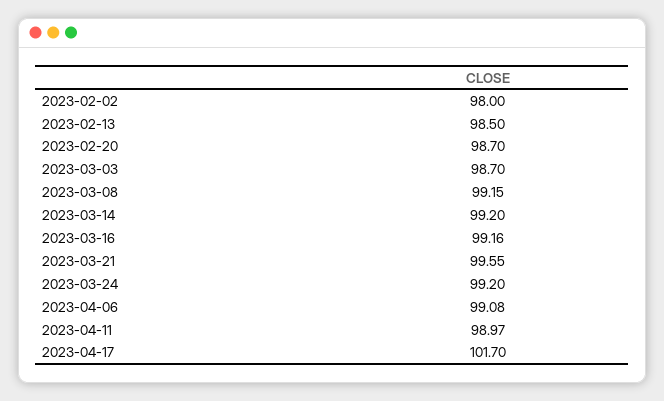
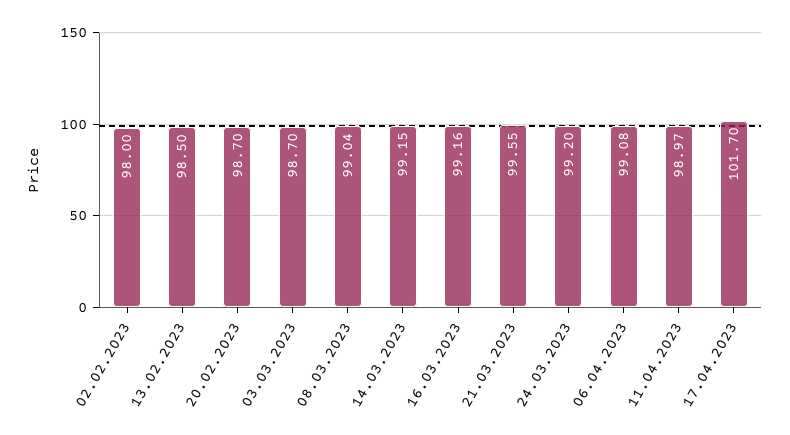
  {
    "2023-02-02": 98,
    "2023-02-13": 98.5,
    "2023-02-20": 98.7,
    "2023-03-03": 98.7,
-   "2023-03-08": 99.15,
+   "2023-03-08": 99.04,
-   "2023-03-14": 99.2,
+   "2023-03-14": 99.15,
    "2023-03-16": 99.16,
    "2023-03-21": 99.55,
    "2023-03-24": 99.2,
    "2023-04-06": 99.08,
    "2023-04-11": 98.97,
    "2023-04-17": 101.7
  }

